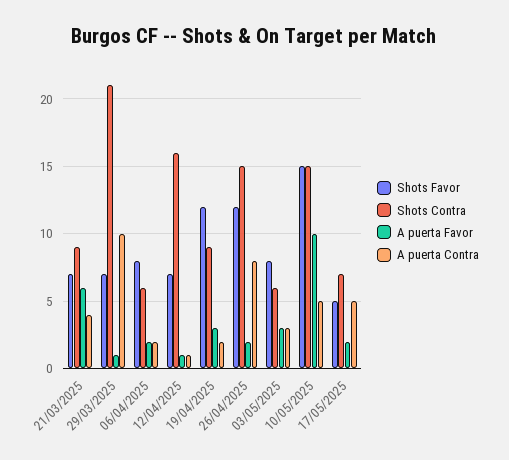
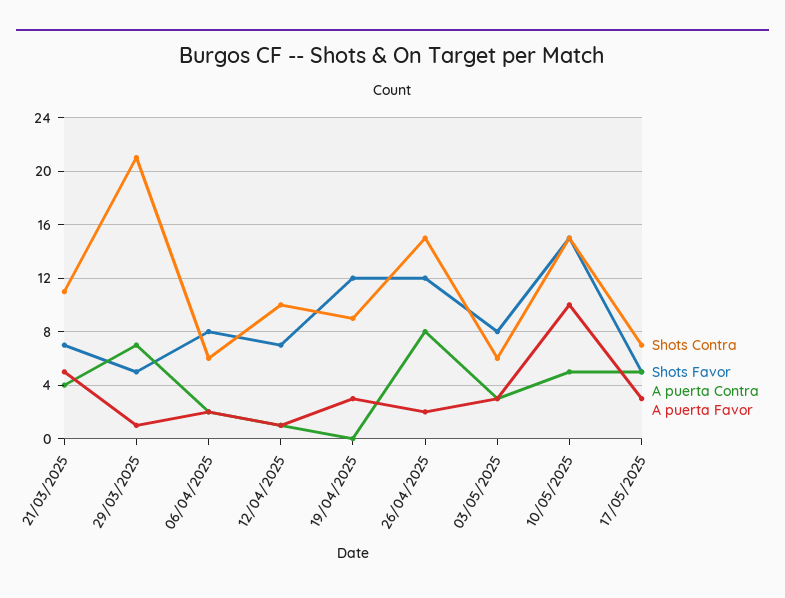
  {
    "Shots Favor": {
      "21/03/2025": 7,
-     "29/03/2025": 7,
+     "29/03/2025": 5,
      "06/04/2025": 8,
      "12/04/2025": 7,
      "19/04/2025": 12,
      "26/04/2025": 12,
      "03/05/2025": 8,
      "10/05/2025": 15,
      "17/05/2025": 5
    },
    "Shots Contra": {
-     "21/03/2025": 9,
+     "21/03/2025": 11,
      "29/03/2025": 21,
      "06/04/2025": 6,
-     "12/04/2025": 16,
+     "12/04/2025": 10,
      "19/04/2025": 9,
      "26/04/2025": 15,
      "03/05/2025": 6,
      "10/05/2025": 15,
      "17/05/2025": 7
    },
    "A puerta Favor": {
-     "21/03/2025": 6,
+     "21/03/2025": 5,
      "29/03/2025": 1,
      "06/04/2025": 2,
      "12/04/2025": 1,
      "19/04/2025": 3,
      "26/04/2025": 2,
      "03/05/2025": 3,
      "10/05/2025": 10,
-     "17/05/2025": 2
+     "17/05/2025": 3
    },
    "A puerta Contra": {
      "21/03/2025": 4,
-     "29/03/2025": 10,
+     "29/03/2025": 7,
      "06/04/2025": 2,
      "12/04/2025": 1,
-     "19/04/2025": 2,
+     "19/04/2025": 0,
      "26/04/2025": 8,
      "03/05/2025": 3,
      "10/05/2025": 5,
      "17/05/2025": 5
    }
  }

